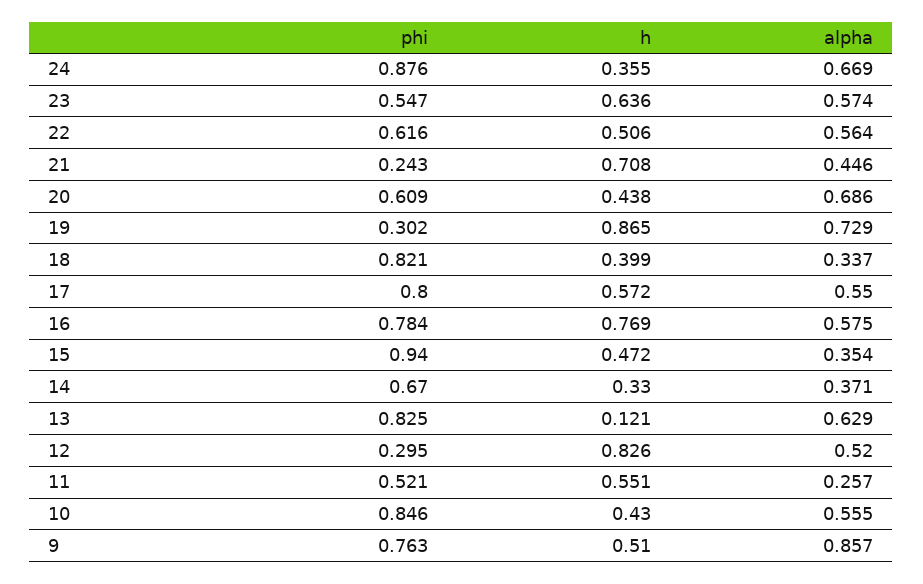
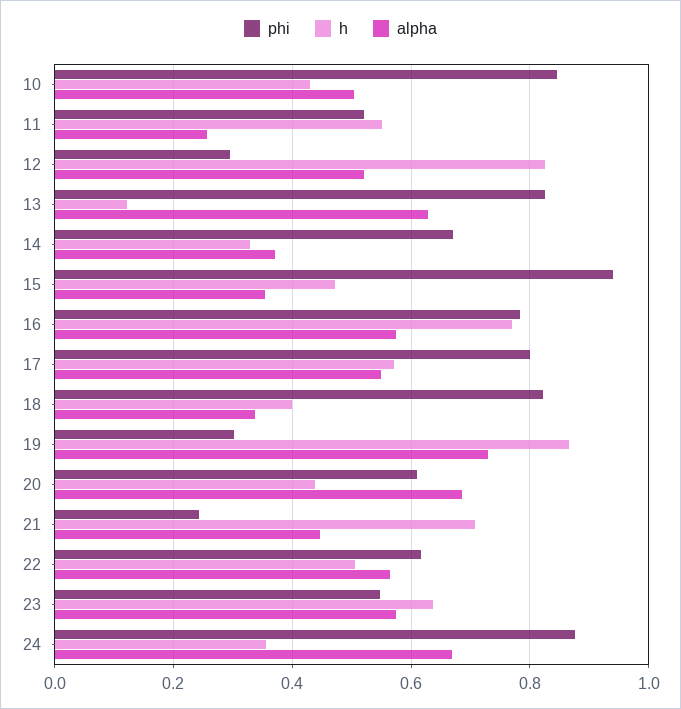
  {
    "phi": {
      "24": 0.876,
      "23": 0.547,
      "22": 0.616,
      "21": 0.243,
      "20": 0.609,
      "19": 0.302,
      "18": 0.821,
      "17": 0.8,
      "16": 0.784,
      "15": 0.94,
      "14": 0.67,
      "13": 0.825,
      "12": 0.295,
      "11": 0.521,
-     "10": 0.846,
+     "10": 0.846
-     "9": 0.763
    },
    "h": {
      "24": 0.355,
      "23": 0.636,
      "22": 0.506,
      "21": 0.708,
      "20": 0.438,
      "19": 0.865,
      "18": 0.399,
      "17": 0.572,
      "16": 0.769,
      "15": 0.472,
      "14": 0.33,
      "13": 0.121,
      "12": 0.826,
      "11": 0.551,
-     "10": 0.43,
+     "10": 0.43
-     "9": 0.51
    },
    "alpha": {
      "24": 0.669,
      "23": 0.574,
      "22": 0.564,
      "21": 0.446,
      "20": 0.686,
      "19": 0.729,
      "18": 0.337,
      "17": 0.55,
      "16": 0.575,
      "15": 0.354,
      "14": 0.371,
      "13": 0.629,
      "12": 0.52,
      "11": 0.257,
-     "10": 0.555,
+     "10": 0.5
-     "9": 0.857
    }
  }

